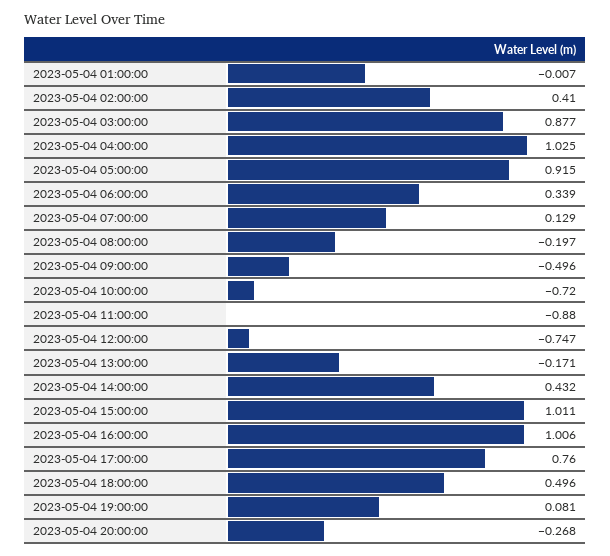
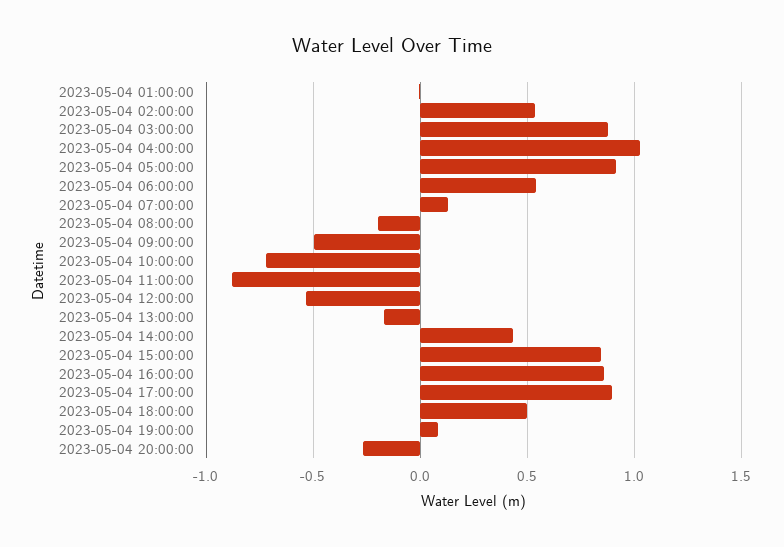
  {
    "2023-05-04 01:00:00": -0.007,
-   "2023-05-04 02:00:00": 0.41,
+   "2023-05-04 02:00:00": 0.55,
    "2023-05-04 03:00:00": 0.877,
    "2023-05-04 04:00:00": 1.025,
    "2023-05-04 05:00:00": 0.915,
-   "2023-05-04 06:00:00": 0.339,
+   "2023-05-04 06:00:00": 0.55,
    "2023-05-04 07:00:00": 0.129,
    "2023-05-04 08:00:00": -0.197,
    "2023-05-04 09:00:00": -0.496,
    "2023-05-04 10:00:00": -0.72,
    "2023-05-04 11:00:00": -0.88,
-   "2023-05-04 12:00:00": -0.747,
+   "2023-05-04 12:00:00": -0.55,
    "2023-05-04 13:00:00": -0.171,
    "2023-05-04 14:00:00": 0.432,
-   "2023-05-04 15:00:00": 1.011,
+   "2023-05-04 15:00:00": 0.85,
-   "2023-05-04 16:00:00": 1.006,
+   "2023-05-04 16:00:00": 0.85,
-   "2023-05-04 17:00:00": 0.76,
+   "2023-05-04 17:00:00": 0.9,
    "2023-05-04 18:00:00": 0.496,
    "2023-05-04 19:00:00": 0.081,
    "2023-05-04 20:00:00": -0.268
  }

